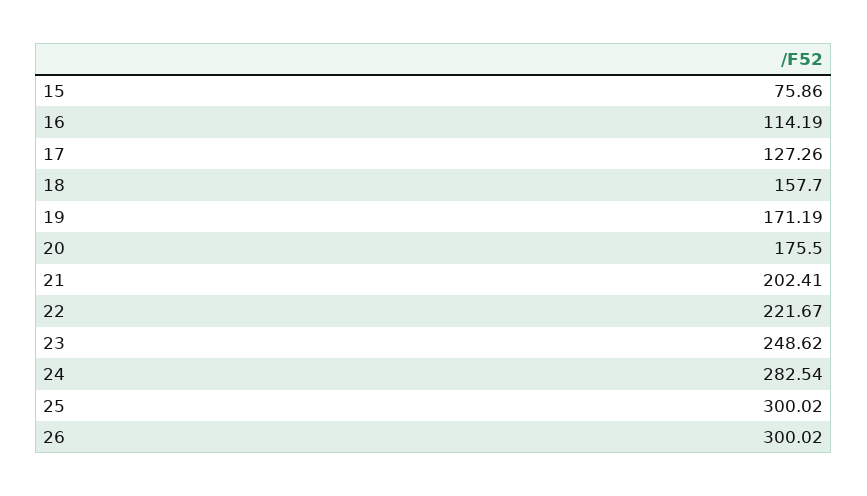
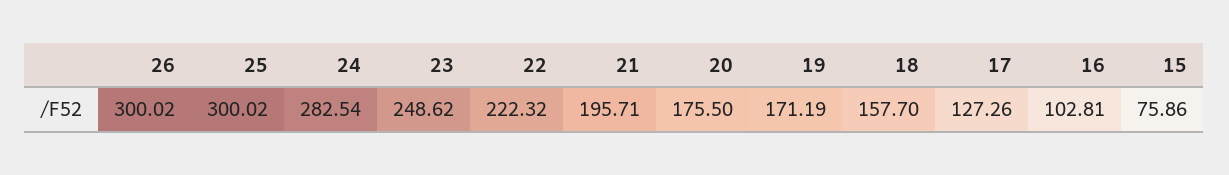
  {
    "15": 75.86,
-   "16": 114.19,
+   "16": 102.81,
    "17": 127.26,
    "18": 157.7,
    "19": 171.19,
    "20": 175.5,
-   "21": 202.41,
+   "21": 195.71,
-   "22": 221.67,
+   "22": 222.32,
    "23": 248.62,
    "24": 282.54,
    "25": 300.02,
    "26": 300.02
  }

